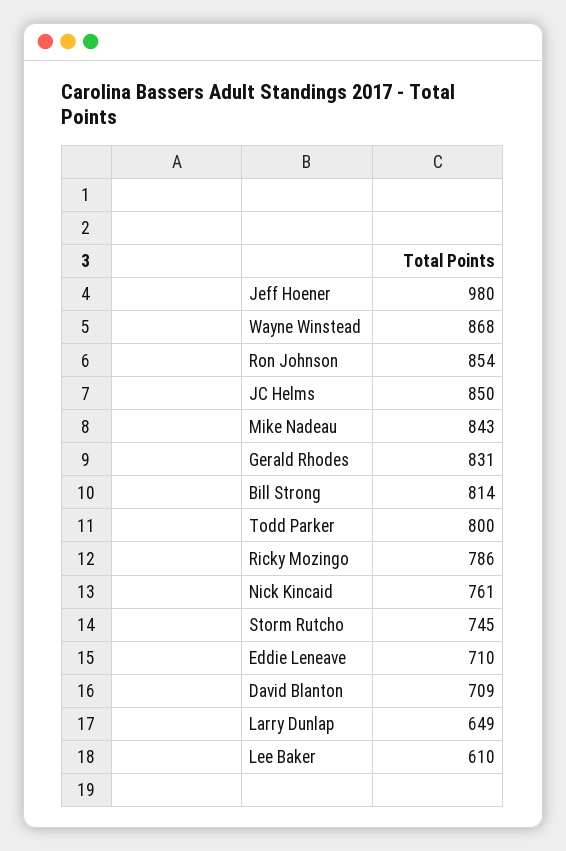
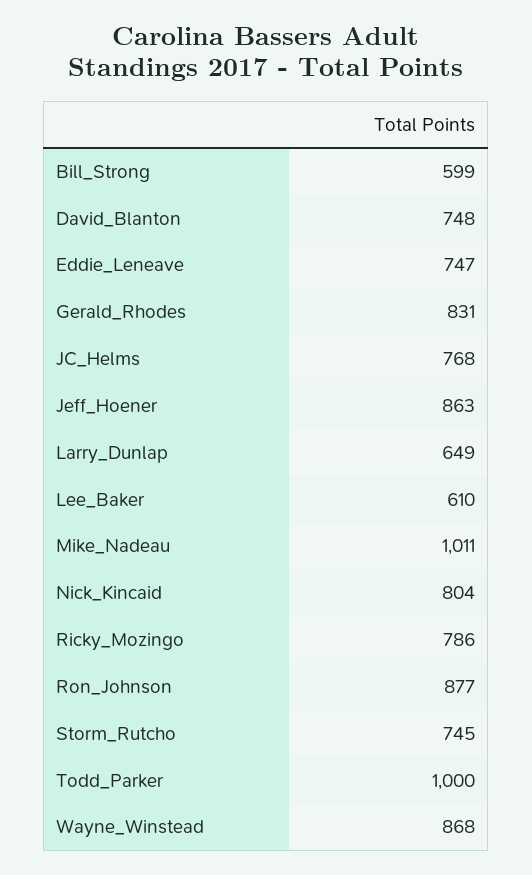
  {
-   "Jeff Hoener": 980,
+   "Jeff Hoener": 863,
    "Wayne Winstead": 868,
-   "Ron Johnson": 854,
+   "Ron Johnson": 877,
-   "JC Helms": 850,
+   "JC Helms": 768,
-   "Mike Nadeau": 843,
+   "Mike Nadeau": 1011,
    "Gerald Rhodes": 831,
-   "Bill Strong": 814,
+   "Bill Strong": 599,
-   "Todd Parker": 800,
+   "Todd Parker": 1000,
    "Ricky Mozingo": 786,
-   "Nick Kincaid": 761,
+   "Nick Kincaid": 804,
    "Storm Rutcho": 745,
-   "Eddie Leneave": 710,
+   "Eddie Leneave": 747,
-   "David Blanton": 709,
+   "David Blanton": 748,
    "Larry Dunlap": 649,
    "Lee Baker": 610
  }

